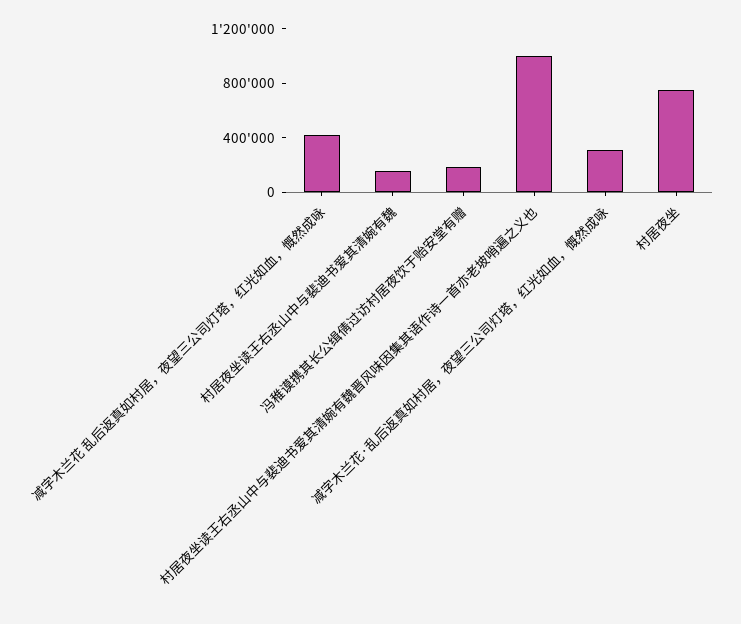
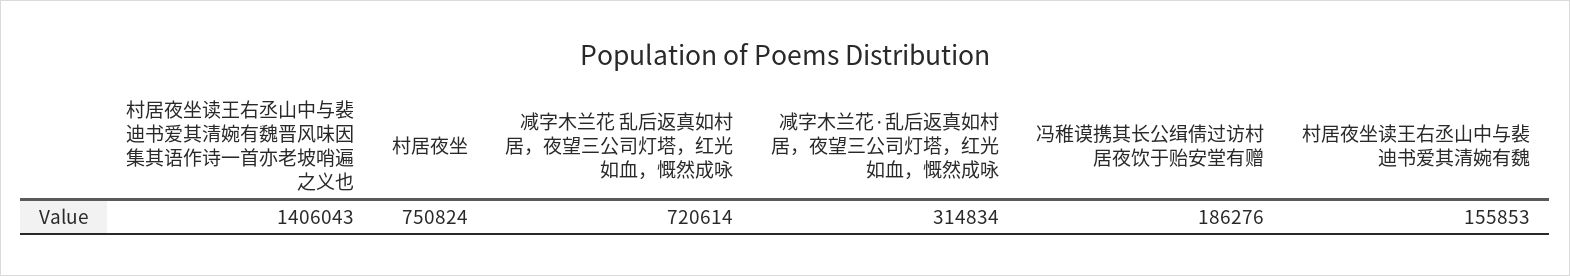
  {
-   "减字木兰花 乱后返真如村居，夜望三公司灯塔，红光如血，慨然成咏": 400000,
+   "减字木兰花 乱后返真如村居，夜望三公司灯塔，红光如血，慨然成咏": 720614,
    "村居夜坐读王右丞山中与裴迪书爱其清婉有魏": 155853,
    "冯稚谟携其长公缉倩过访村居夜饮于贻安堂有赠": 186276,
-   "村居夜坐读王右丞山中与裴迪书爱其清婉有魏晋风味因集其语作诗一首亦老坡哨遍之义也": 1000000,
+   "村居夜坐读王右丞山中与裴迪书爱其清婉有魏晋风味因集其语作诗一首亦老坡哨遍之义也": 1406043,
    "减字木兰花·乱后返真如村居，夜望三公司灯塔，红光如血，慨然成咏": 314834,
    "村居夜坐": 750824
  }

